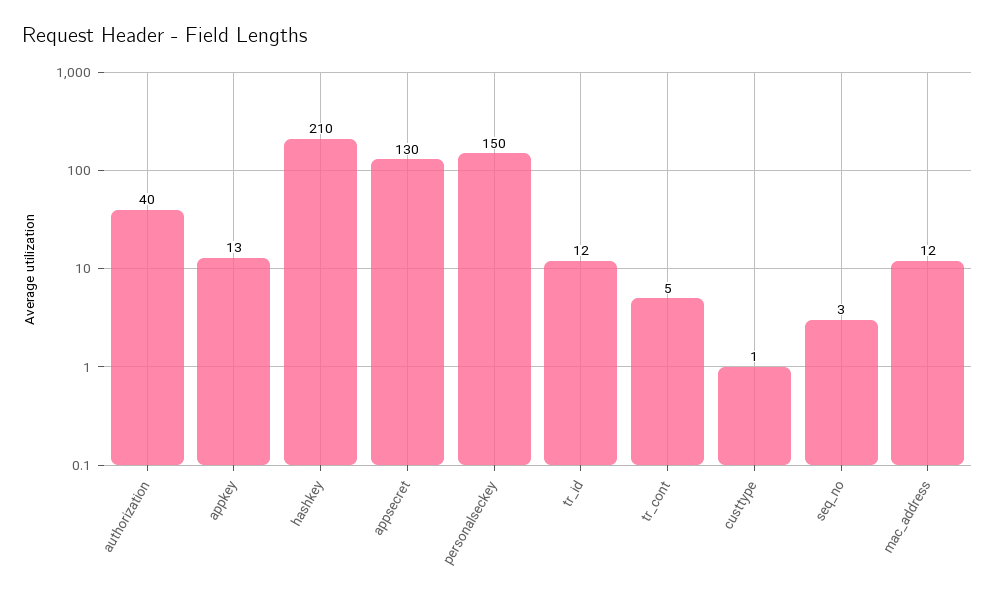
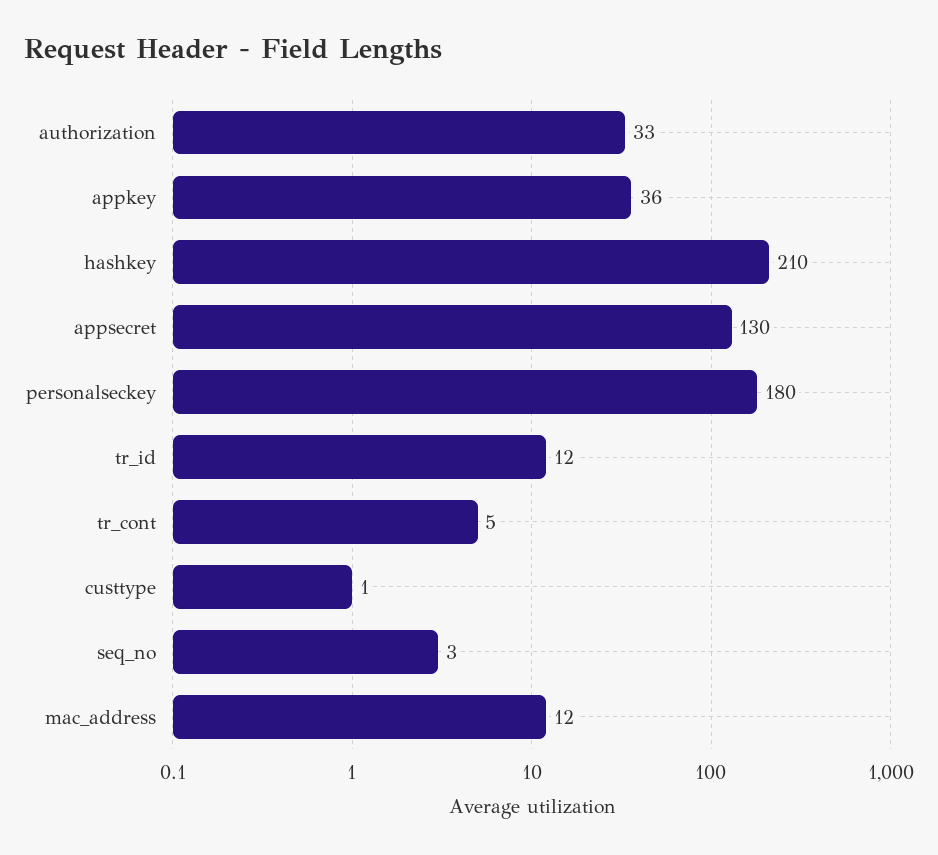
  {
-   "authorization": 40,
+   "authorization": 33,
-   "appkey": 13,
+   "appkey": 36,
    "hashkey": 210,
    "appsecret": 130,
-   "personalseckey": 150,
+   "personalseckey": 180,
    "tr_id": 12,
    "tr_cont": 5,
    "custtype": 1,
    "seq_no": 3,
    "mac_address": 12
  }

